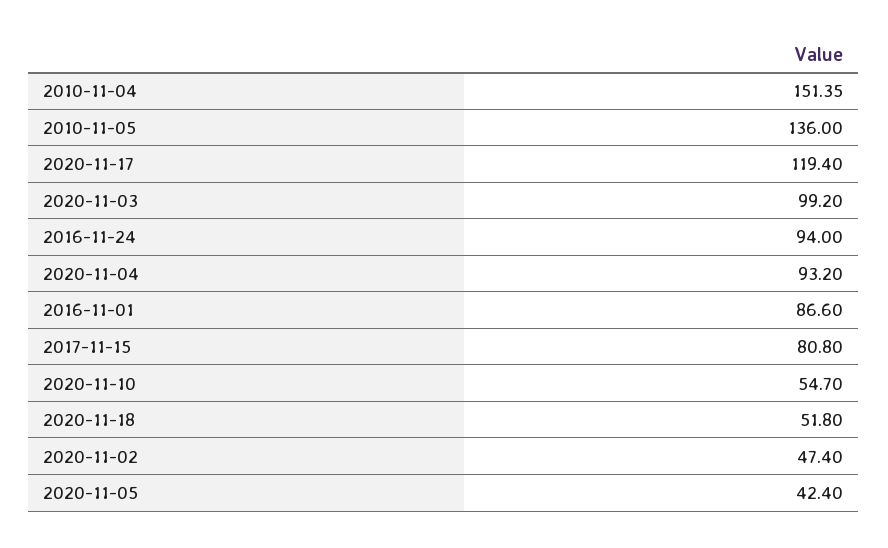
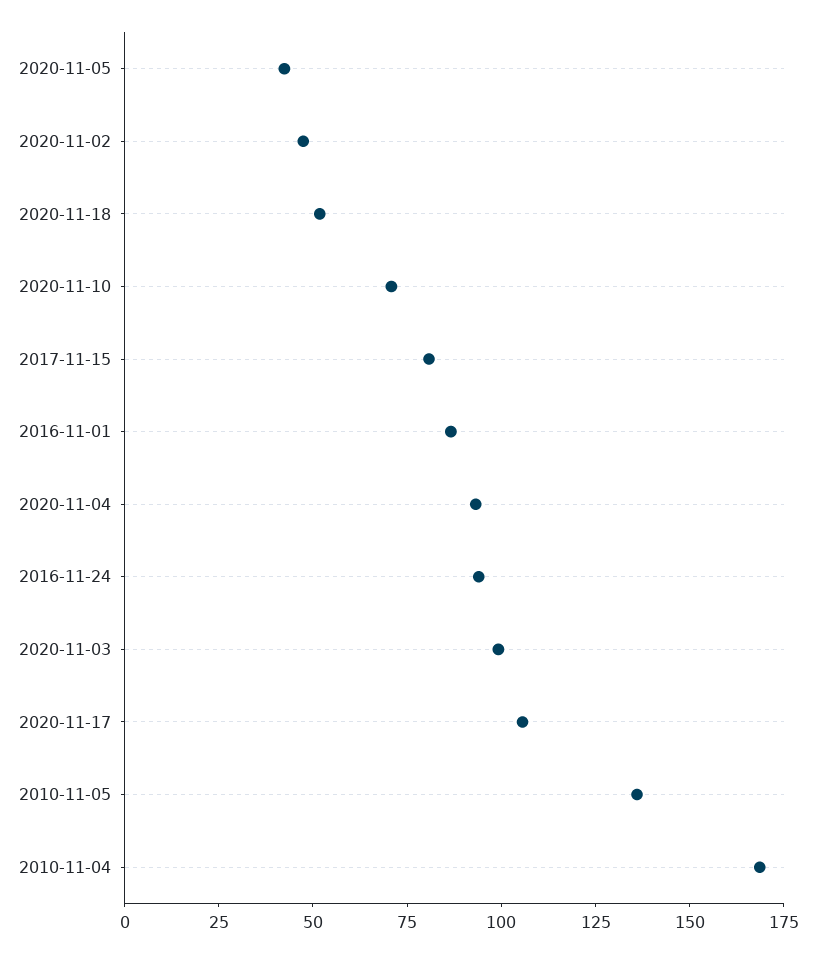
  {
-   "2010-11-04": 151.35,
+   "2010-11-04": 170,
    "2010-11-05": 136,
-   "2020-11-17": 119.4,
+   "2020-11-17": 105,
    "2020-11-03": 99.2,
    "2016-11-24": 94,
    "2020-11-04": 93.2,
    "2016-11-01": 86.6,
    "2017-11-15": 80.8,
-   "2020-11-10": 54.7,
+   "2020-11-10": 70,
    "2020-11-18": 51.8,
    "2020-11-02": 47.4,
    "2020-11-05": 42.4
  }

